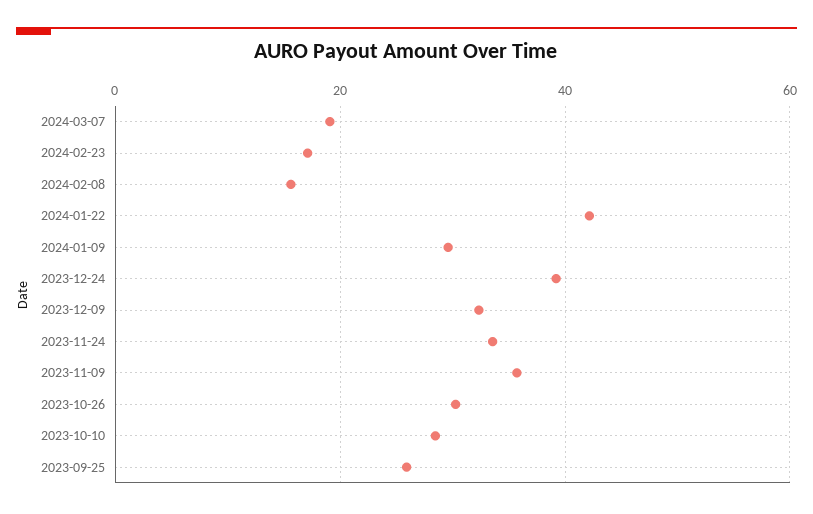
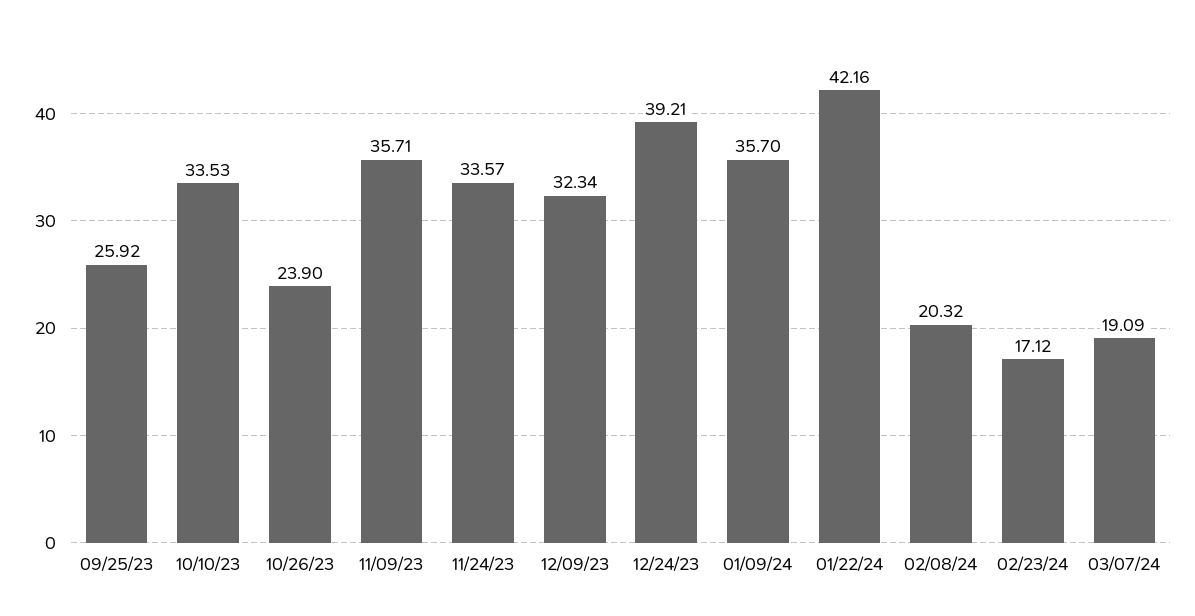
  {
    "2024-03-07": 19.09,
    "2024-02-23": 17.12,
-   "2024-02-08": 16,
+   "2024-02-08": 20.32,
    "2024-01-22": 42.16,
-   "2024-01-09": 30,
+   "2024-01-09": 35.7,
    "2023-12-24": 39.21,
    "2023-12-09": 32.34,
    "2023-11-24": 33.57,
    "2023-11-09": 35.71,
-   "2023-10-26": 30,
+   "2023-10-26": 23.9,
-   "2023-10-10": 28,
+   "2023-10-10": 33.53,
    "2023-09-25": 25.92
  }

